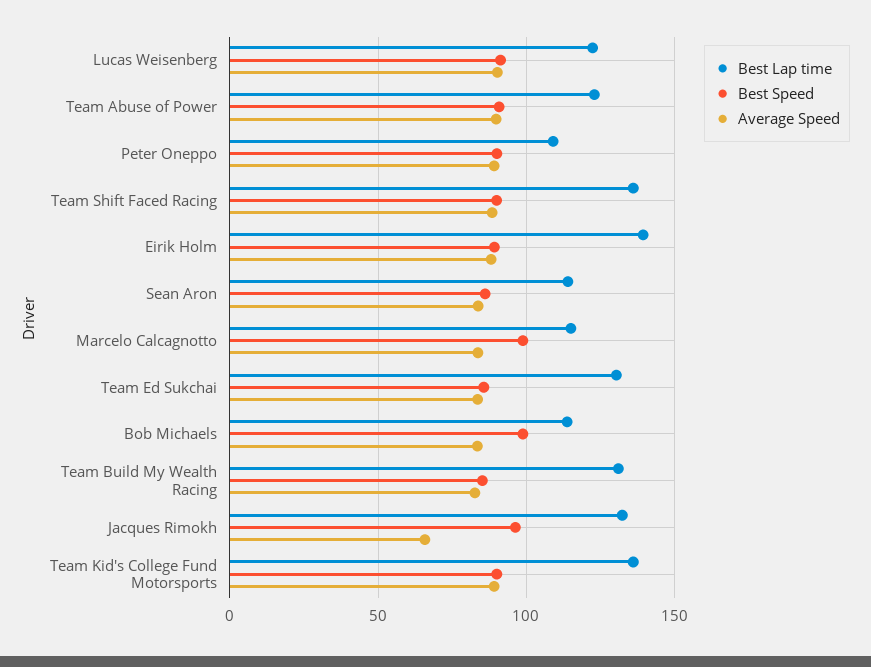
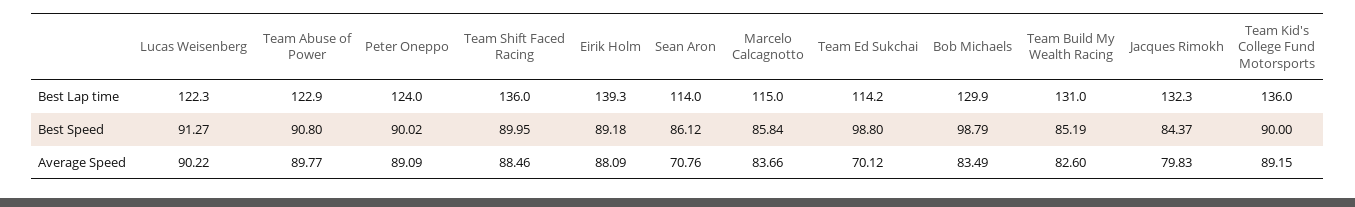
  {
    "Best Lap time": {
      "Lucas Weisenberg": 122.3,
      "Team Abuse of Power": 122.9,
-     "Peter Oneppo": 110,
+     "Peter Oneppo": 124,
      "Team Shift Faced Racing": 136,
      "Eirik Holm": 139.3,
      "Sean Aron": 114,
      "Marcelo Calcagnotto": 115,
-     "Team Ed Sukchai": 130,
+     "Team Ed Sukchai": 114.2,
-     "Bob Michaels": 115,
+     "Bob Michaels": 129.9,
      "Team Build My Wealth Racing": 131,
      "Jacques Rimokh": 132.3,
      "Team Kid's College Fund Motorsports": 136
    },
    "Best Speed": {
      "Lucas Weisenberg": 91.27,
      "Team Abuse of Power": 90.8,
      "Peter Oneppo": 90.02,
      "Team Shift Faced Racing": 89.95,
      "Eirik Holm": 89.18,
      "Sean Aron": 86.12,
-     "Marcelo Calcagnotto": 100,
+     "Marcelo Calcagnotto": 85.84,
-     "Team Ed Sukchai": 85,
+     "Team Ed Sukchai": 98.8,
      "Bob Michaels": 98.79,
      "Team Build My Wealth Racing": 85.19,
-     "Jacques Rimokh": 95,
+     "Jacques Rimokh": 84.37,
      "Team Kid's College Fund Motorsports": 90
    },
    "Average Speed": {
      "Lucas Weisenberg": 90.22,
      "Team Abuse of Power": 89.77,
      "Peter Oneppo": 89.09,
      "Team Shift Faced Racing": 88.46,
      "Eirik Holm": 88.09,
-     "Sean Aron": 85,
+     "Sean Aron": 70.76,
      "Marcelo Calcagnotto": 83.66,
-     "Team Ed Sukchai": 85,
+     "Team Ed Sukchai": 70.12,
      "Bob Michaels": 83.49,
      "Team Build My Wealth Racing": 82.6,
-     "Jacques Rimokh": 65,
+     "Jacques Rimokh": 79.83,
      "Team Kid's College Fund Motorsports": 89.15
    }
  }

